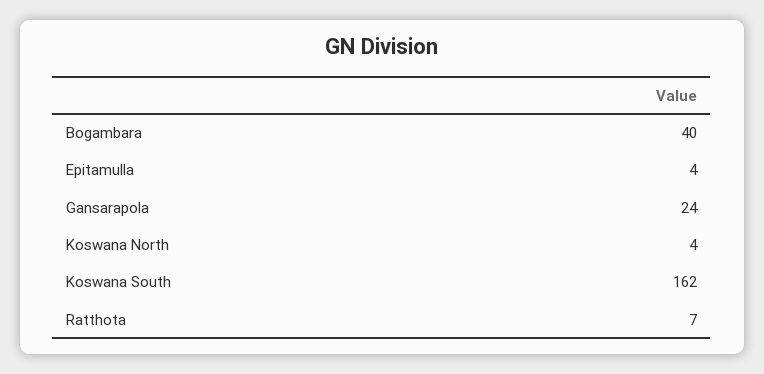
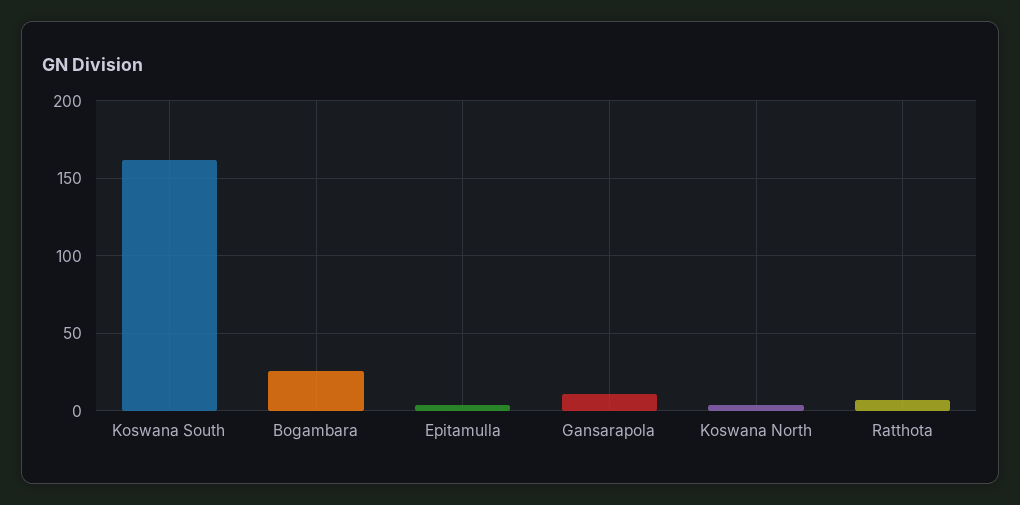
  {
-   "Bogambara": 40,
+   "Bogambara": 25,
    "Epitamulla": 4,
-   "Gansarapola": 24,
+   "Gansarapola": 10,
    "Koswana North": 4,
    "Koswana South": 162,
    "Ratthota": 7
  }

